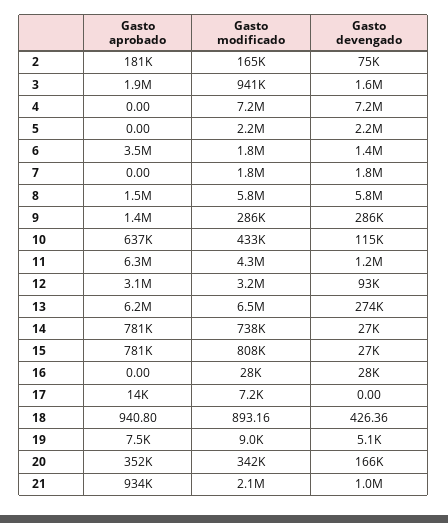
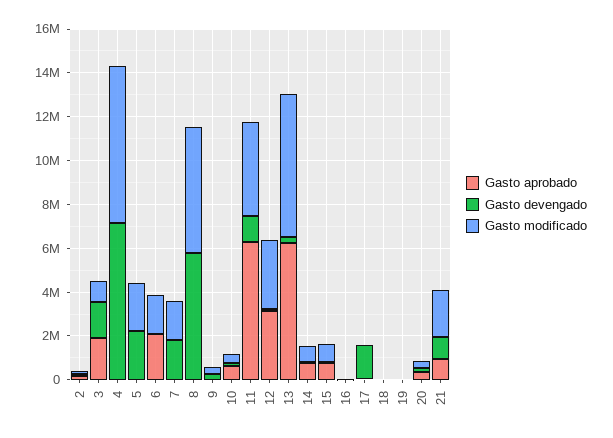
  {
    "Gasto aprobado": {
      "2": 181000,
      "3": 1900000,
      "4": 0,
      "5": 0,
-     "6": 3500000,
+     "6": 2000000,
      "7": 0,
-     "8": 1500000,
+     "8": 0,
-     "9": 1400000,
+     "9": 0,
      "10": 637000,
      "11": 6300000,
      "12": 3100000,
      "13": 6200000,
      "14": 781000,
      "15": 781000,
      "16": 0,
      "17": 14000,
      "18": 940.8,
      "19": 7500,
      "20": 352000,
      "21": 934000
    },
    "Gasto modificado": {
      "2": 165000,
      "3": 941000,
      "4": 7200000,
      "5": 2200000,
      "6": 1800000,
      "7": 1800000,
      "8": 5800000,
      "9": 286000,
      "10": 433000,
      "11": 4300000,
      "12": 3200000,
      "13": 6500000,
      "14": 738000,
      "15": 808000,
      "16": 28000,
      "17": 7200,
      "18": 893.16,
      "19": 9000,
      "20": 342000,
      "21": 2100000
    },
    "Gasto devengado": {
      "2": 75000,
      "3": 1600000,
      "4": 7200000,
      "5": 2200000,
-     "6": 1400000,
+     "6": 0,
      "7": 1800000,
      "8": 5800000,
      "9": 286000,
      "10": 115000,
      "11": 1200000,
      "12": 93000,
      "13": 274000,
      "14": 27000,
      "15": 27000,
      "16": 28000,
-     "17": 0,
+     "17": 1500000,
      "18": 426.36,
      "19": 5100,
      "20": 166000,
      "21": 1000000
    }
  }

